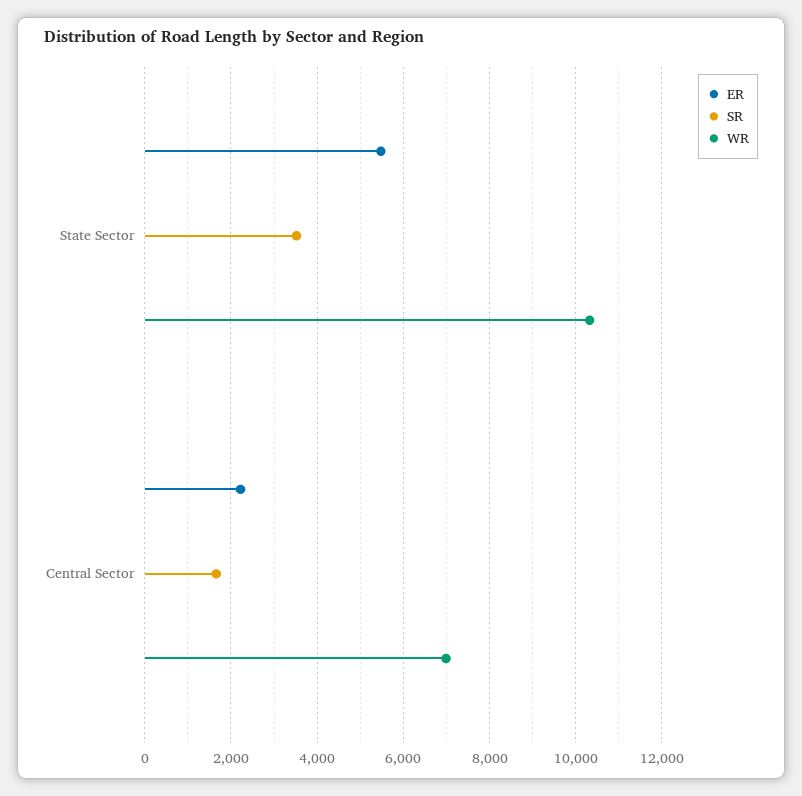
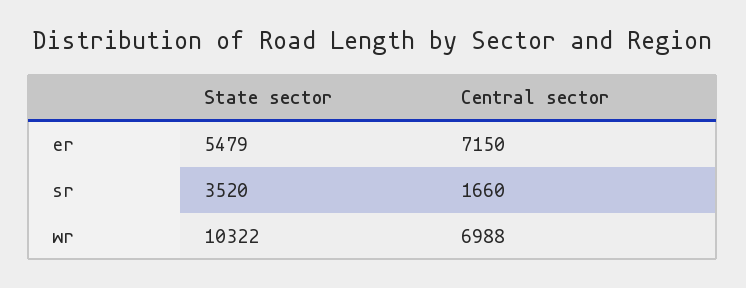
  {
    "ER": {
      "State Sector": 5479,
-     "Central Sector": 2200
+     "Central Sector": 7150
    },
    "SR": {
      "State Sector": 3520,
      "Central Sector": 1660
    },
    "WR": {
      "State Sector": 10322,
      "Central Sector": 6988
    }
  }

